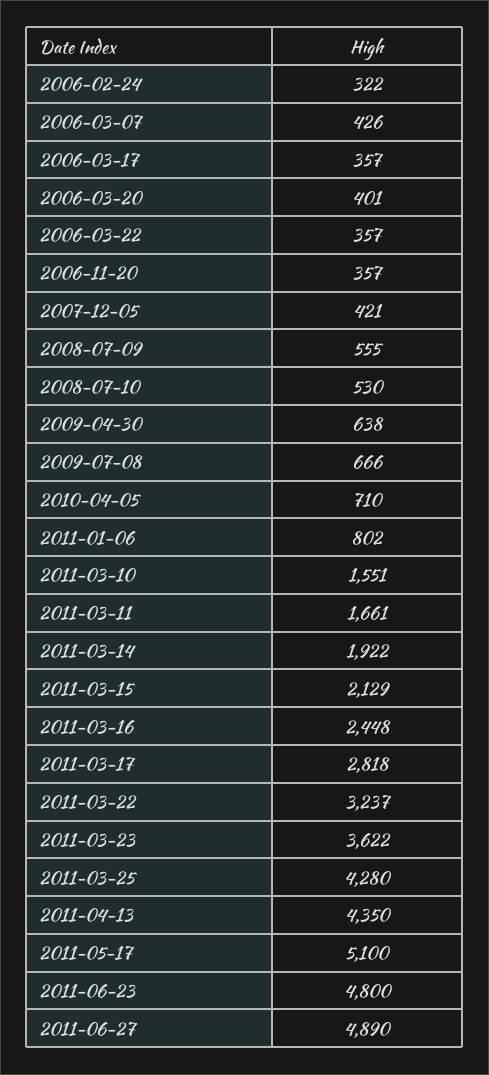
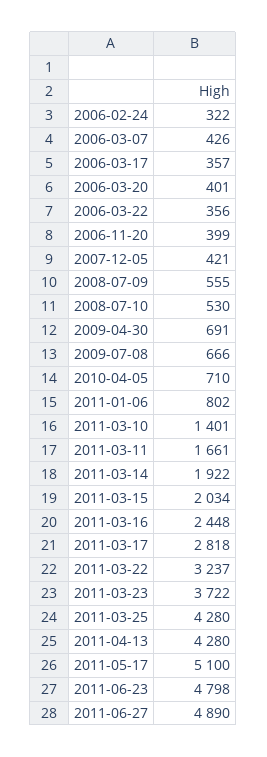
  {
    "2006-02-24": 322,
    "2006-03-07": 426,
    "2006-03-17": 357,
    "2006-03-20": 401,
-   "2006-03-22": 357,
+   "2006-03-22": 356,
-   "2006-11-20": 357,
+   "2006-11-20": 399,
    "2007-12-05": 421,
    "2008-07-09": 555,
    "2008-07-10": 530,
-   "2009-04-30": 638,
+   "2009-04-30": 691,
    "2009-07-08": 666,
    "2010-04-05": 710,
    "2011-01-06": 802,
-   "2011-03-10": 1551,
+   "2011-03-10": 1401,
    "2011-03-11": 1661,
    "2011-03-14": 1922,
-   "2011-03-15": 2129,
+   "2011-03-15": 2034,
    "2011-03-16": 2448,
    "2011-03-17": 2818,
    "2011-03-22": 3237,
-   "2011-03-23": 3622,
+   "2011-03-23": 3722,
    "2011-03-25": 4280,
-   "2011-04-13": 4350,
+   "2011-04-13": 4280,
    "2011-05-17": 5100,
-   "2011-06-23": 4800,
+   "2011-06-23": 4798,
    "2011-06-27": 4890
  }

